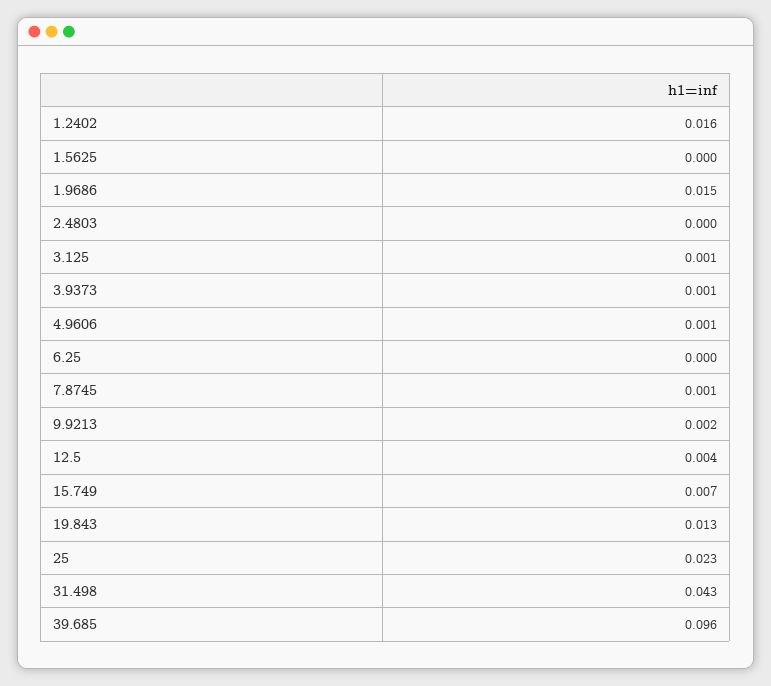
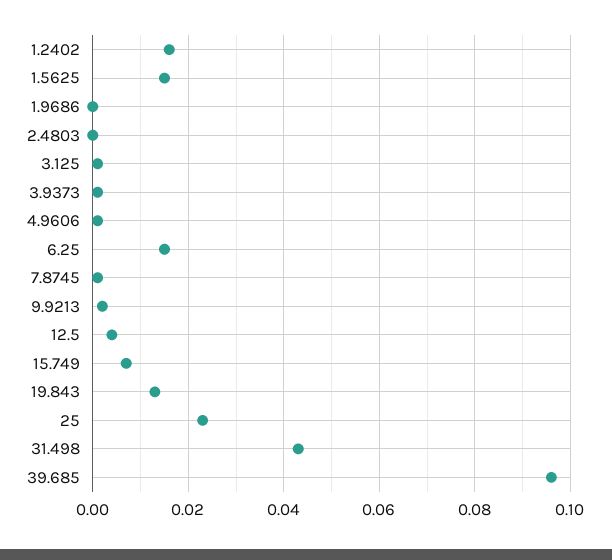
  {
    "1.2402": 0.016,
-   "1.5625": 0,
+   "1.5625": 0.015,
-   "1.9686": 0.015,
+   "1.9686": 0,
    "2.4803": 0,
    "3.125": 0.001,
    "3.9373": 0.001,
    "4.9606": 0.001,
-   "6.25": 0,
+   "6.25": 0.015,
    "7.8745": 0.001,
    "9.9213": 0.002,
    "12.5": 0.004,
    "15.749": 0.007,
    "19.843": 0.013,
    "25": 0.023,
    "31.498": 0.043,
    "39.685": 0.096
  }

